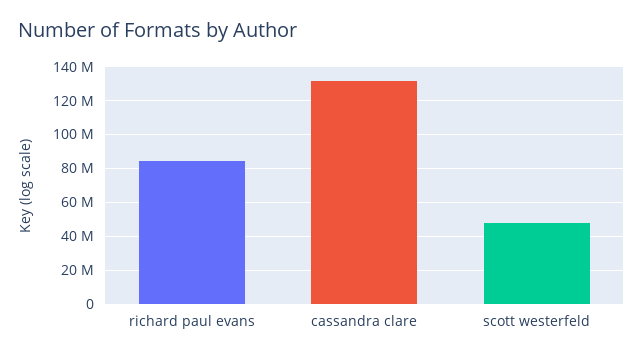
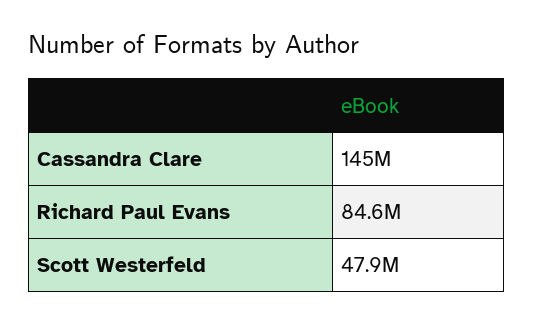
  {
    "richard paul evans": 84600000,
-   "cassandra clare": 130000000,
+   "cassandra clare": 145000000,
    "scott westerfeld": 47900000
  }

